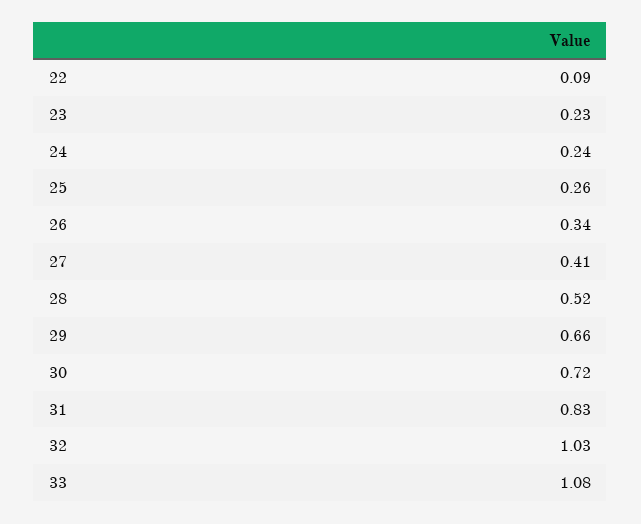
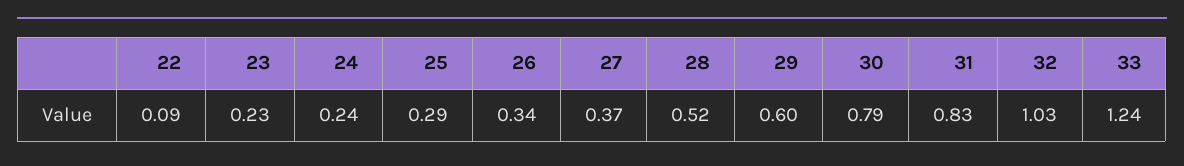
  {
    "22": 0.09,
    "23": 0.23,
    "24": 0.24,
-   "25": 0.26,
+   "25": 0.29,
    "26": 0.34,
-   "27": 0.41,
+   "27": 0.37,
    "28": 0.52,
-   "29": 0.66,
+   "29": 0.6,
-   "30": 0.72,
+   "30": 0.79,
    "31": 0.83,
    "32": 1.03,
-   "33": 1.08
+   "33": 1.24
  }

